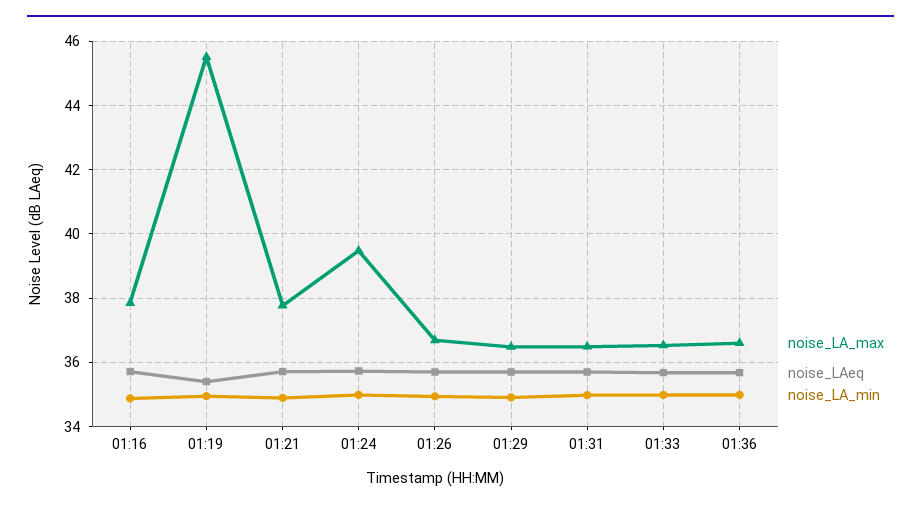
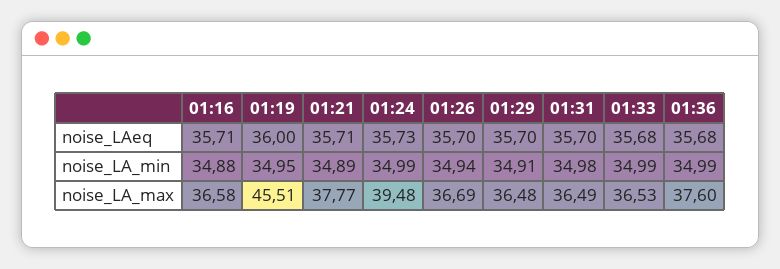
  {
    "noise_LA_max": {
-     "01:16": 37.8,
+     "01:16": 36.58,
      "01:19": 45.51,
      "01:21": 37.77,
      "01:24": 39.48,
      "01:26": 36.69,
      "01:29": 36.48,
      "01:31": 36.49,
      "01:33": 36.53,
-     "01:36": 36.6
+     "01:36": 37.6
    },
    "noise_LAeq": {
      "01:16": 35.71,
-     "01:19": 35.4,
+     "01:19": 36,
      "01:21": 35.71,
      "01:24": 35.73,
      "01:26": 35.7,
      "01:29": 35.7,
      "01:31": 35.7,
      "01:33": 35.68,
      "01:36": 35.68
    },
    "noise_LA_min": {
      "01:16": 34.88,
      "01:19": 34.95,
      "01:21": 34.89,
      "01:24": 34.99,
      "01:26": 34.94,
      "01:29": 34.91,
      "01:31": 34.98,
      "01:33": 34.99,
      "01:36": 34.99
    }
  }

